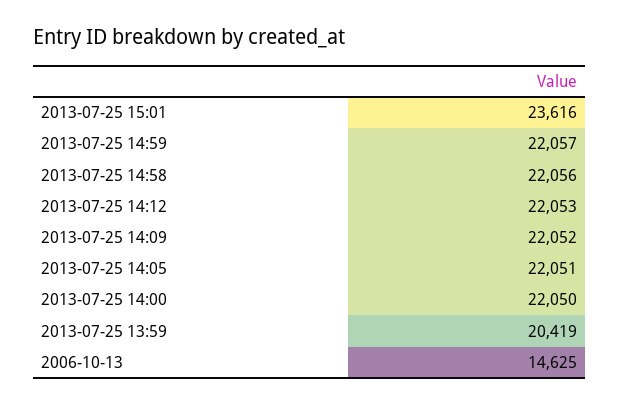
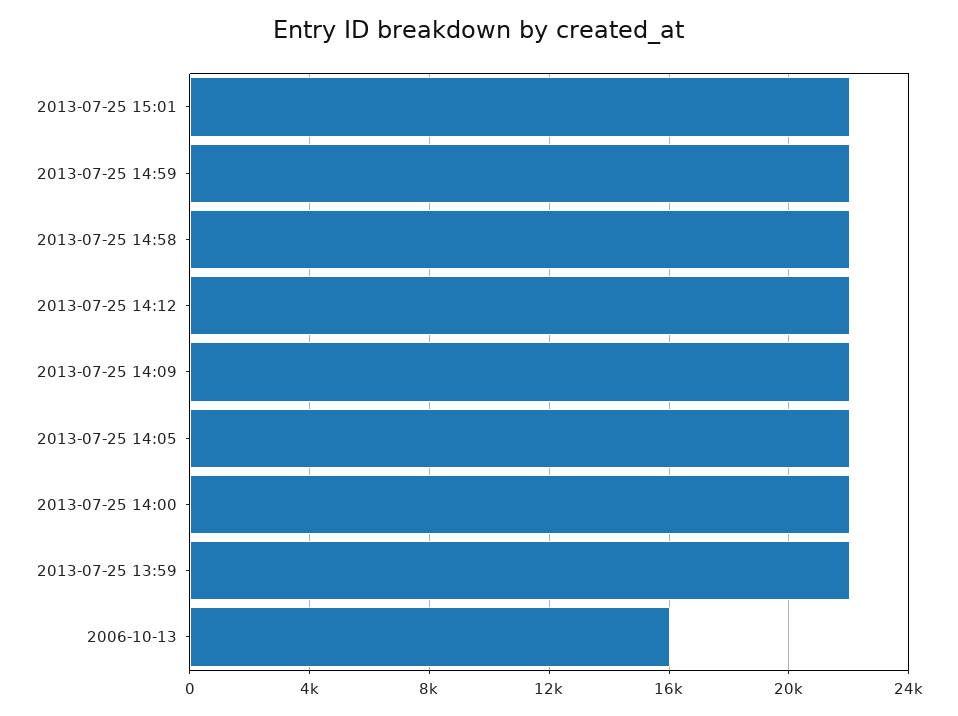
  {
-   "2013-07-25 15:01": 23616,
+   "2013-07-25 15:01": 22000,
    "2013-07-25 14:59": 22057,
    "2013-07-25 14:58": 22056,
    "2013-07-25 14:12": 22053,
    "2013-07-25 14:09": 22052,
    "2013-07-25 14:05": 22051,
    "2013-07-25 14:00": 22050,
-   "2013-07-25 13:59": 20419,
+   "2013-07-25 13:59": 22000,
-   "2006-10-13": 14625
+   "2006-10-13": 16000
  }

